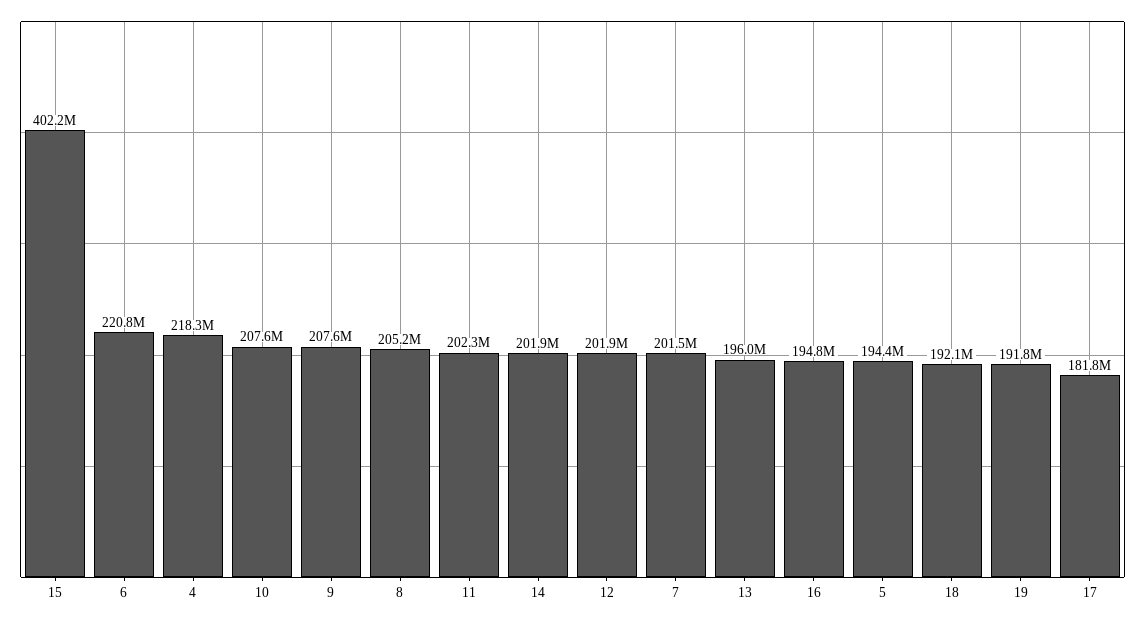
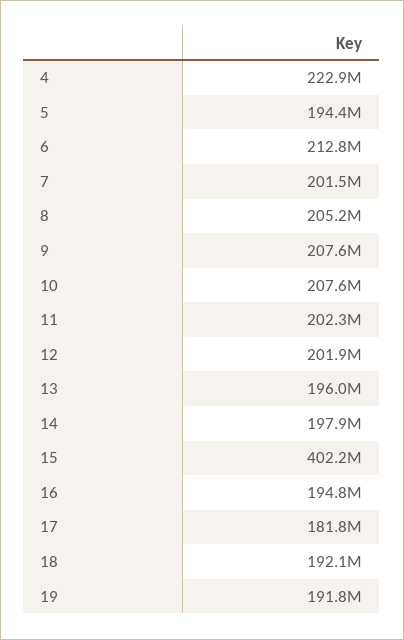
  {
    "15": 402200000,
-   "6": 220800000,
+   "6": 212800000,
-   "4": 218300000,
+   "4": 222900000,
    "10": 207600000,
    "9": 207600000,
    "8": 205200000,
    "11": 202300000,
-   "14": 201900000,
+   "14": 197900000,
    "12": 201900000,
    "7": 201500000,
    "13": 196000000,
    "16": 194800000,
    "5": 194400000,
    "18": 192100000,
    "19": 191800000,
    "17": 181800000
  }

